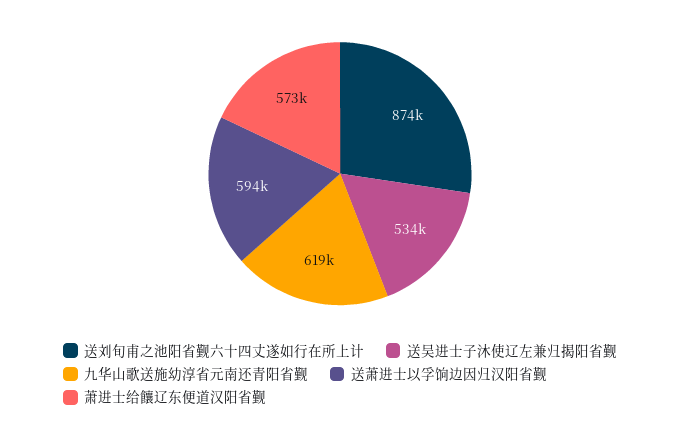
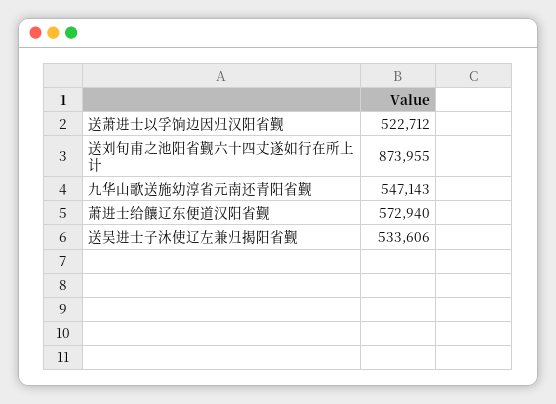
  {
    "送刘旬甫之池阳省觐六十四丈遂如行在所上计": 873955,
    "送吴进士子沐使辽左兼归揭阳省觐": 533606,
-   "九华山歌送施幼淳省元南还青阳省觐": 619000,
+   "九华山歌送施幼淳省元南还青阳省觐": 547143,
-   "送萧进士以孚饷边因归汉阳省觐": 594000,
+   "送萧进士以孚饷边因归汉阳省觐": 522712,
    "萧进士给饟辽东便道汉阳省觐": 572940
  }

